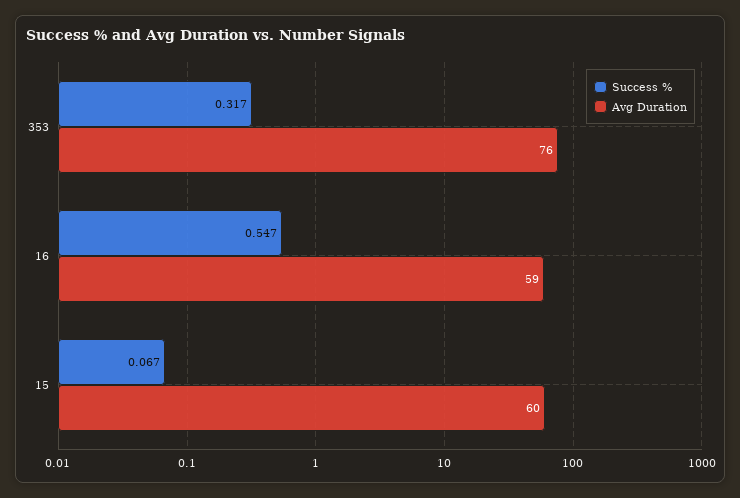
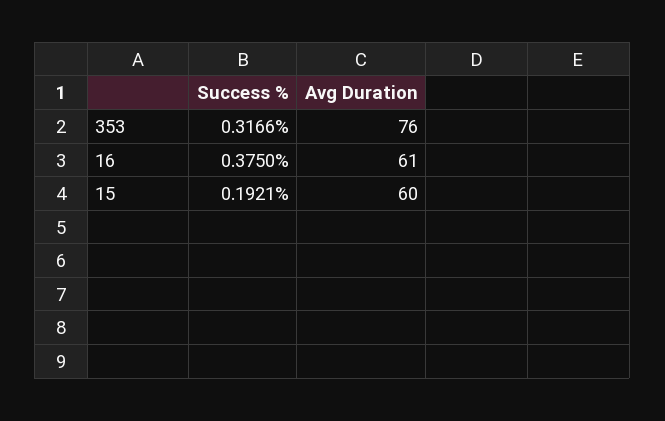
  {
    "Success %": {
      "353": 0.3166,
-     "16": 0.547,
+     "16": 0.375,
-     "15": 0.067
+     "15": 0.1921
    },
    "Avg Duration": {
      "353": 76,
-     "16": 59,
+     "16": 61,
      "15": 60
    }
  }

